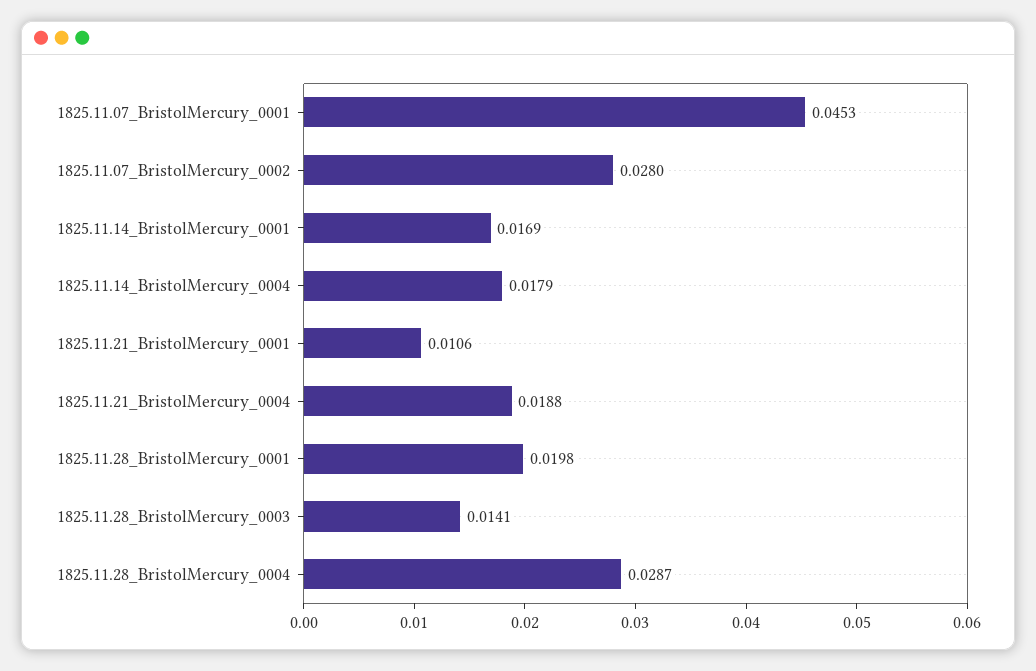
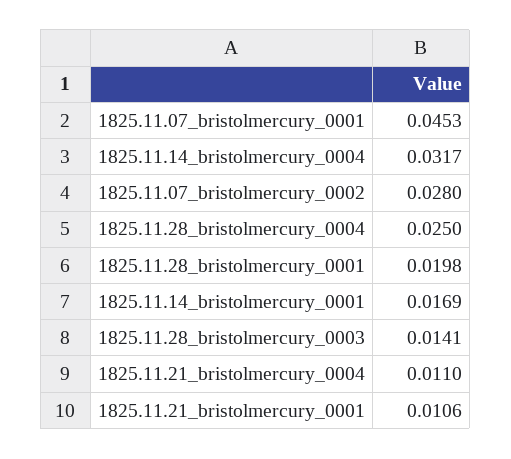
  {
    "1825.11.07_BristolMercury_0001": 0.0453,
    "1825.11.07_BristolMercury_0002": 0.028,
    "1825.11.14_BristolMercury_0001": 0.0169,
-   "1825.11.14_BristolMercury_0004": 0.0179,
+   "1825.11.14_BristolMercury_0004": 0.0317,
    "1825.11.21_BristolMercury_0001": 0.0106,
-   "1825.11.21_BristolMercury_0004": 0.0188,
+   "1825.11.21_BristolMercury_0004": 0.011,
    "1825.11.28_BristolMercury_0001": 0.0198,
    "1825.11.28_BristolMercury_0003": 0.0141,
-   "1825.11.28_BristolMercury_0004": 0.0287
+   "1825.11.28_BristolMercury_0004": 0.025
  }

